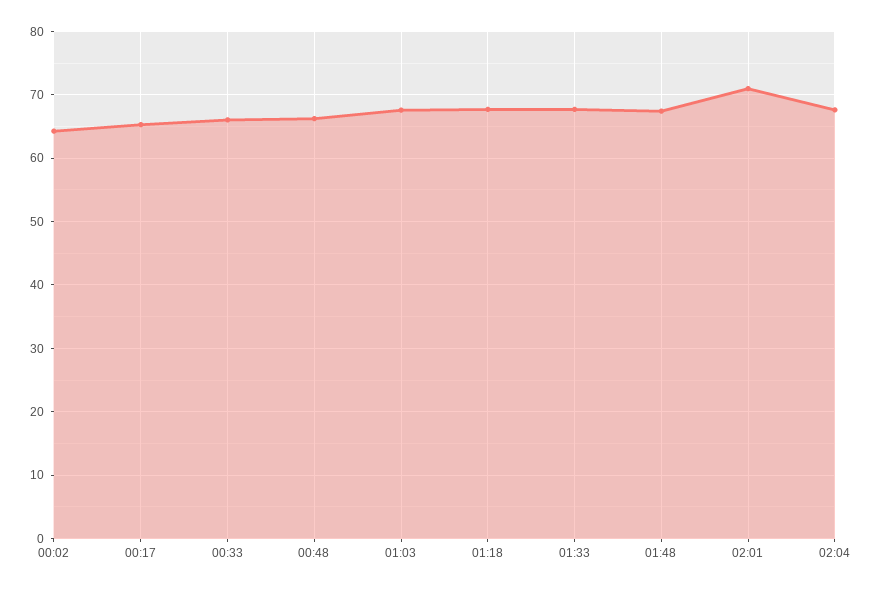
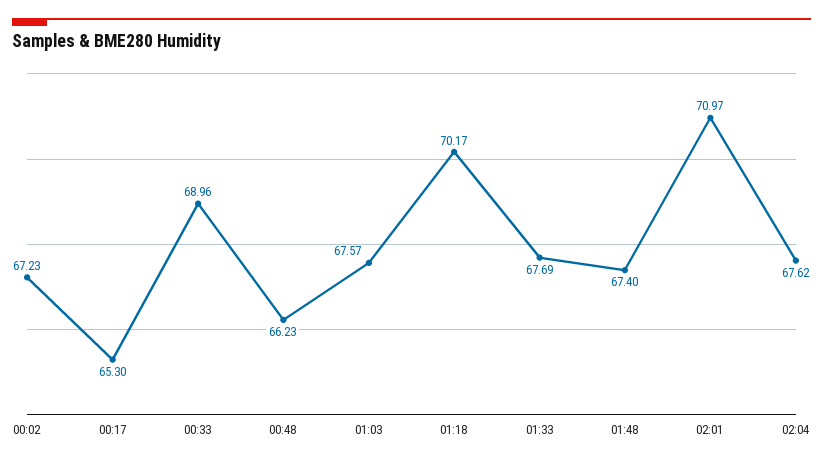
  {
-   "00:02": 64,
+   "00:02": 67.23,
    "00:17": 65.3,
-   "00:33": 66,
+   "00:33": 68.96,
    "00:48": 66.23,
    "01:03": 67.57,
-   "01:18": 68,
+   "01:18": 70.17,
    "01:33": 67.69,
    "01:48": 67.4,
    "02:01": 70.97,
    "02:04": 67.62
  }

